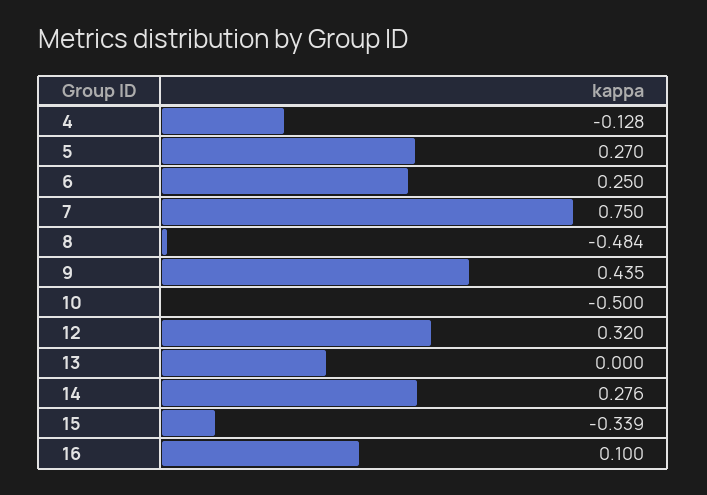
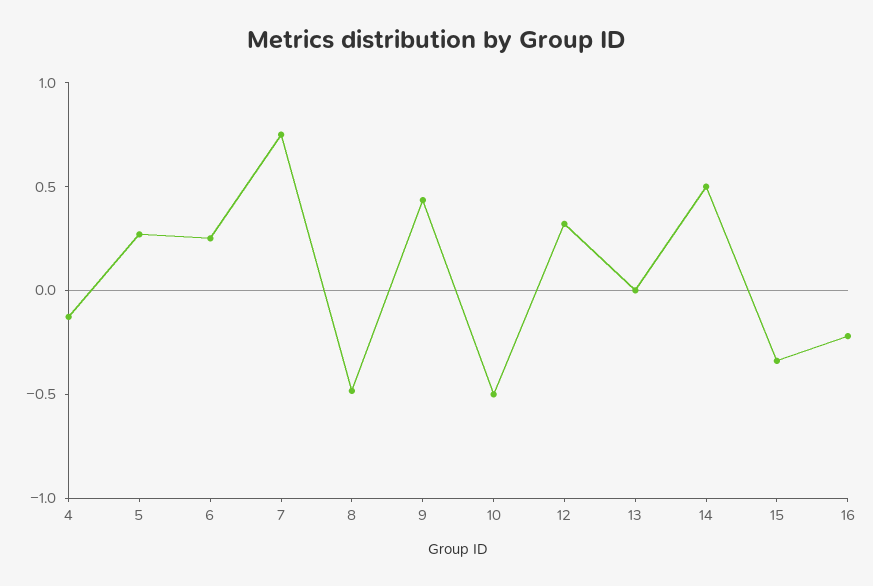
  {
    "4": -0.128,
    "5": 0.27,
    "6": 0.25,
    "7": 0.75,
    "8": -0.484,
    "9": 0.435,
    "10": -0.5,
    "12": 0.32,
    "13": 0,
-   "14": 0.276,
+   "14": 0.5,
    "15": -0.339,
-   "16": 0.1
+   "16": -0.2
  }

